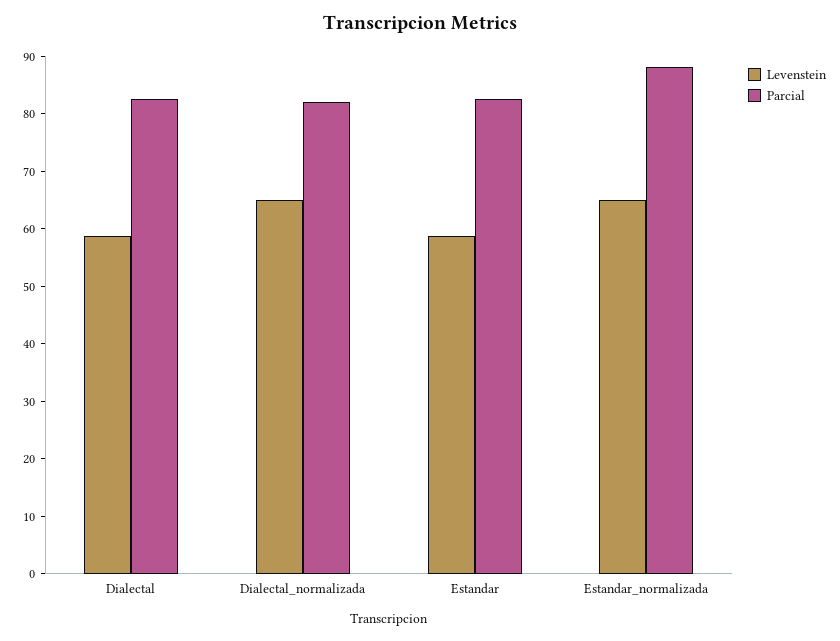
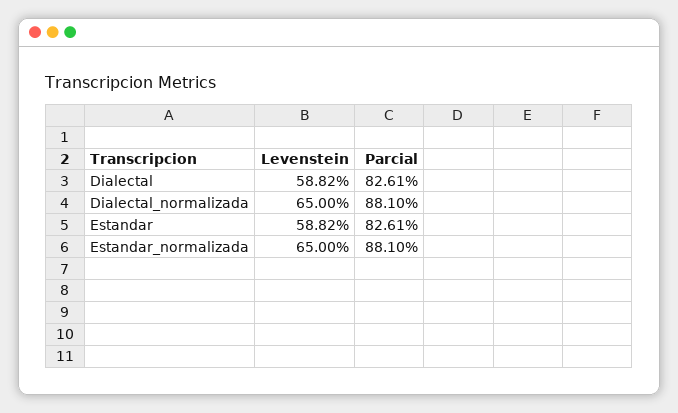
  {
    "Levenstein": {
      "Dialectal": 58.82,
      "Dialectal_normalizada": 65,
      "Estandar": 58.82,
      "Estandar_normalizada": 65
    },
    "Parcial": {
      "Dialectal": 82.61,
-     "Dialectal_normalizada": 82,
+     "Dialectal_normalizada": 88.1,
      "Estandar": 82.61,
      "Estandar_normalizada": 88.1
    }
  }

